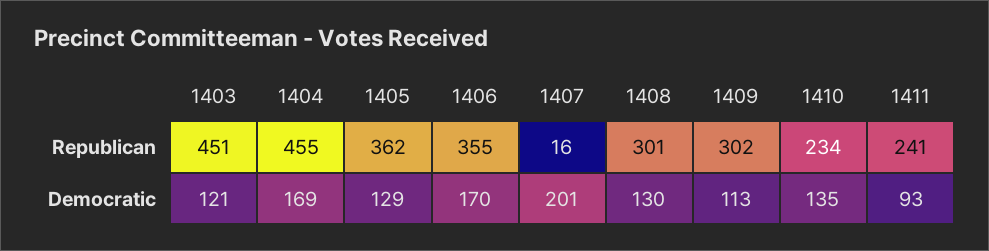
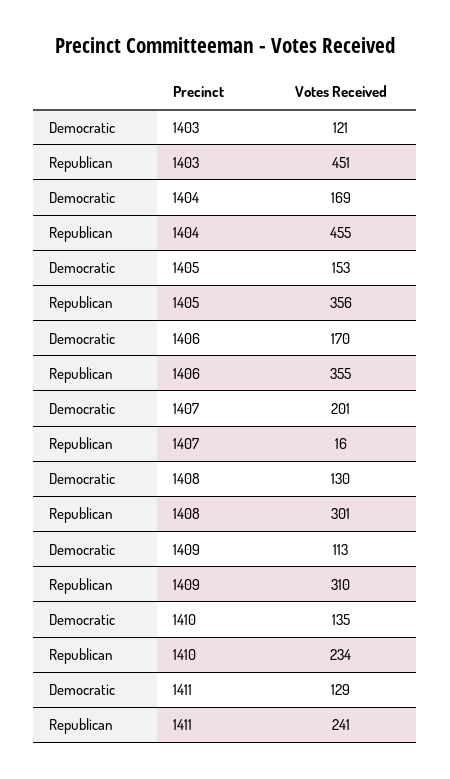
  {
    "1403": {
      "Republican": 451,
      "Democratic": 121
    },
    "1404": {
      "Republican": 455,
      "Democratic": 169
    },
    "1405": {
-     "Republican": 362,
+     "Republican": 356,
-     "Democratic": 129
+     "Democratic": 153
    },
    "1406": {
      "Republican": 355,
      "Democratic": 170
    },
    "1407": {
      "Republican": 16,
      "Democratic": 201
    },
    "1408": {
      "Republican": 301,
      "Democratic": 130
    },
    "1409": {
-     "Republican": 302,
+     "Republican": 310,
      "Democratic": 113
    },
    "1410": {
      "Republican": 234,
      "Democratic": 135
    },
    "1411": {
      "Republican": 241,
-     "Democratic": 93
+     "Democratic": 129
    }
  }

